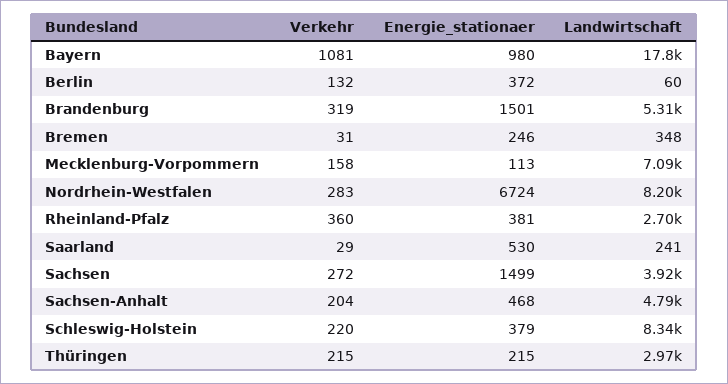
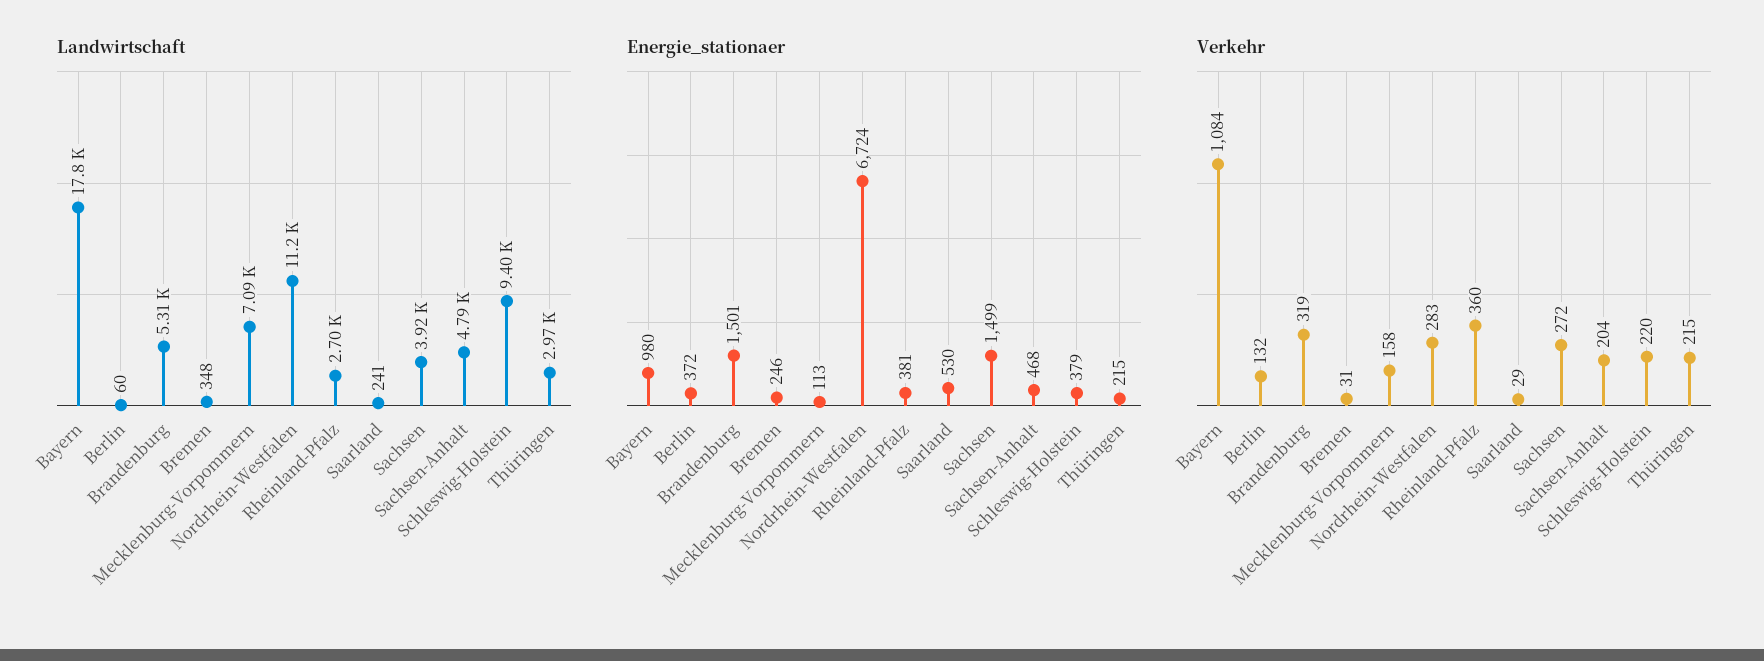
  {
    "Verkehr": {
-     "Bayern": 1081,
+     "Bayern": 1084,
      "Berlin": 132,
      "Brandenburg": 319,
      "Bremen": 31,
      "Mecklenburg-Vorpommern": 158,
      "Nordrhein-Westfalen": 283,
      "Rheinland-Pfalz": 360,
      "Saarland": 29,
      "Sachsen": 272,
      "Sachsen-Anhalt": 204,
      "Schleswig-Holstein": 220,
      "Thüringen": 215
    },
    "Energie_stationaer": {
      "Bayern": 980,
      "Berlin": 372,
      "Brandenburg": 1501,
      "Bremen": 246,
      "Mecklenburg-Vorpommern": 113,
      "Nordrhein-Westfalen": 6724,
      "Rheinland-Pfalz": 381,
      "Saarland": 530,
      "Sachsen": 1499,
      "Sachsen-Anhalt": 468,
      "Schleswig-Holstein": 379,
      "Thüringen": 215
    },
    "Landwirtschaft": {
      "Bayern": 17800,
      "Berlin": 60,
      "Brandenburg": 5310,
      "Bremen": 348,
      "Mecklenburg-Vorpommern": 7090,
-     "Nordrhein-Westfalen": 8200,
+     "Nordrhein-Westfalen": 11200,
      "Rheinland-Pfalz": 2700,
      "Saarland": 241,
      "Sachsen": 3920,
      "Sachsen-Anhalt": 4790,
-     "Schleswig-Holstein": 8340,
+     "Schleswig-Holstein": 9400,
      "Thüringen": 2970
    }
  }

